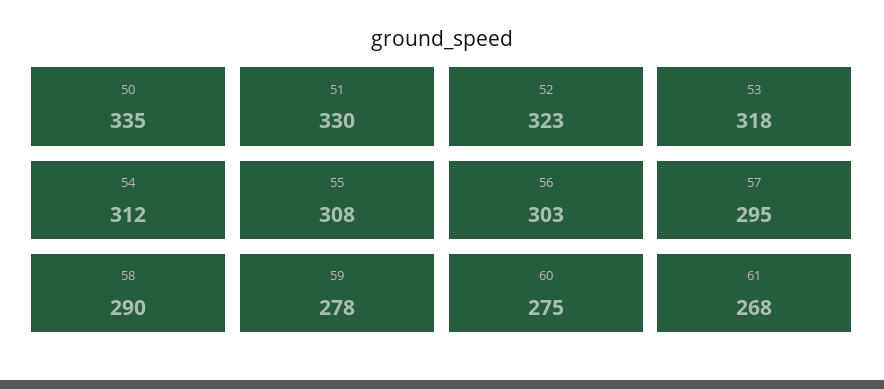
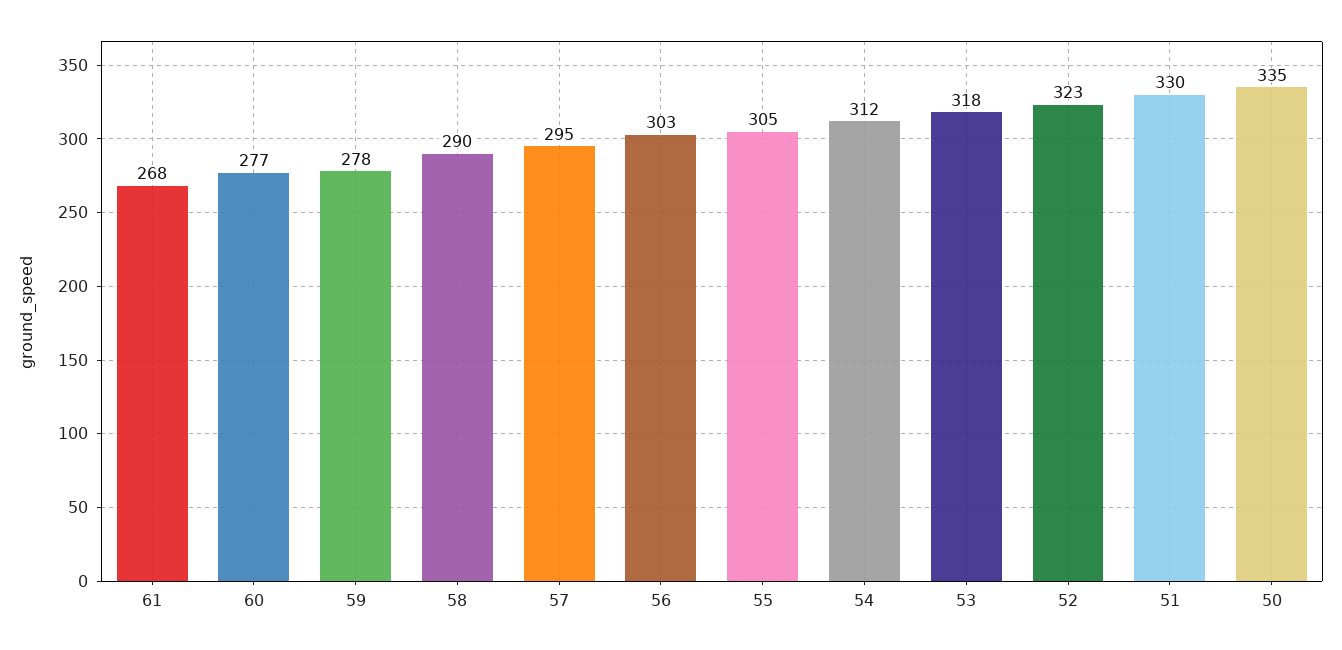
  {
    "50": 335,
    "51": 330,
    "52": 323,
    "53": 318,
    "54": 312,
-   "55": 308,
+   "55": 305,
    "56": 303,
    "57": 295,
    "58": 290,
    "59": 278,
-   "60": 275,
+   "60": 277,
    "61": 268
  }

